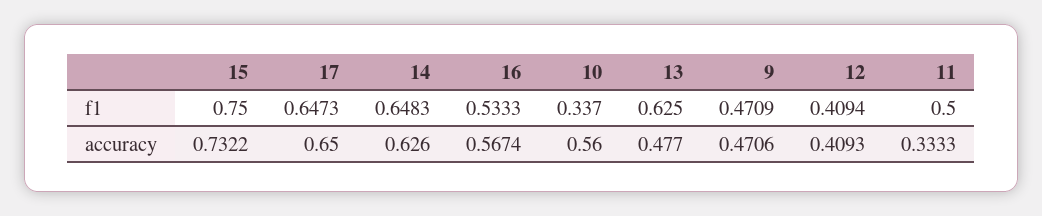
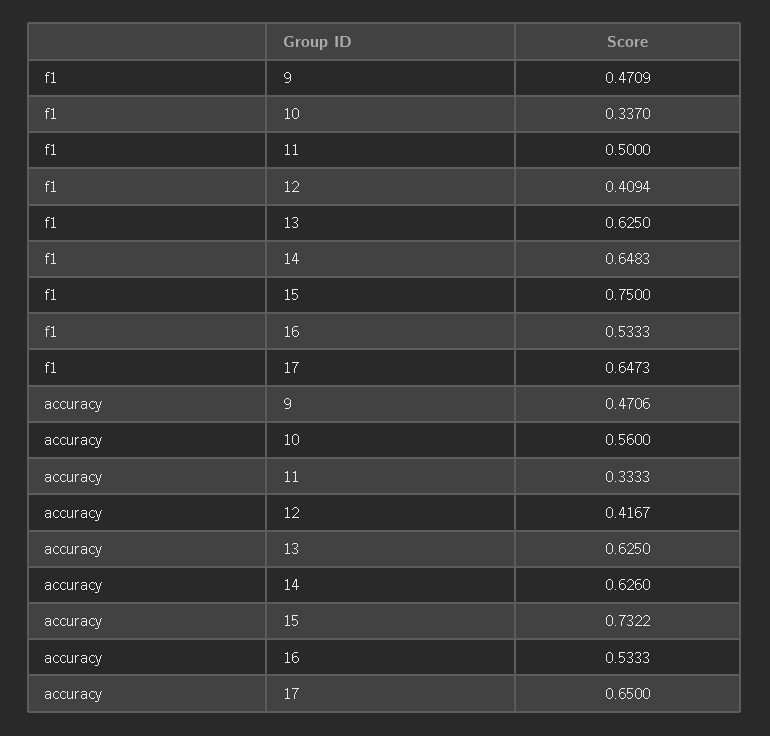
  {
    "15": {
      "f1": 0.75,
      "accuracy": 0.7322
    },
    "17": {
      "f1": 0.6473,
      "accuracy": 0.65
    },
    "14": {
      "f1": 0.6483,
      "accuracy": 0.626
    },
    "16": {
      "f1": 0.5333,
-     "accuracy": 0.5674
+     "accuracy": 0.5333
    },
    "10": {
      "f1": 0.337,
      "accuracy": 0.56
    },
    "13": {
      "f1": 0.625,
-     "accuracy": 0.477
+     "accuracy": 0.625
    },
    "9": {
      "f1": 0.4709,
      "accuracy": 0.4706
    },
    "12": {
      "f1": 0.4094,
-     "accuracy": 0.4093
+     "accuracy": 0.4167
    },
    "11": {
      "f1": 0.5,
      "accuracy": 0.3333
    }
  }

